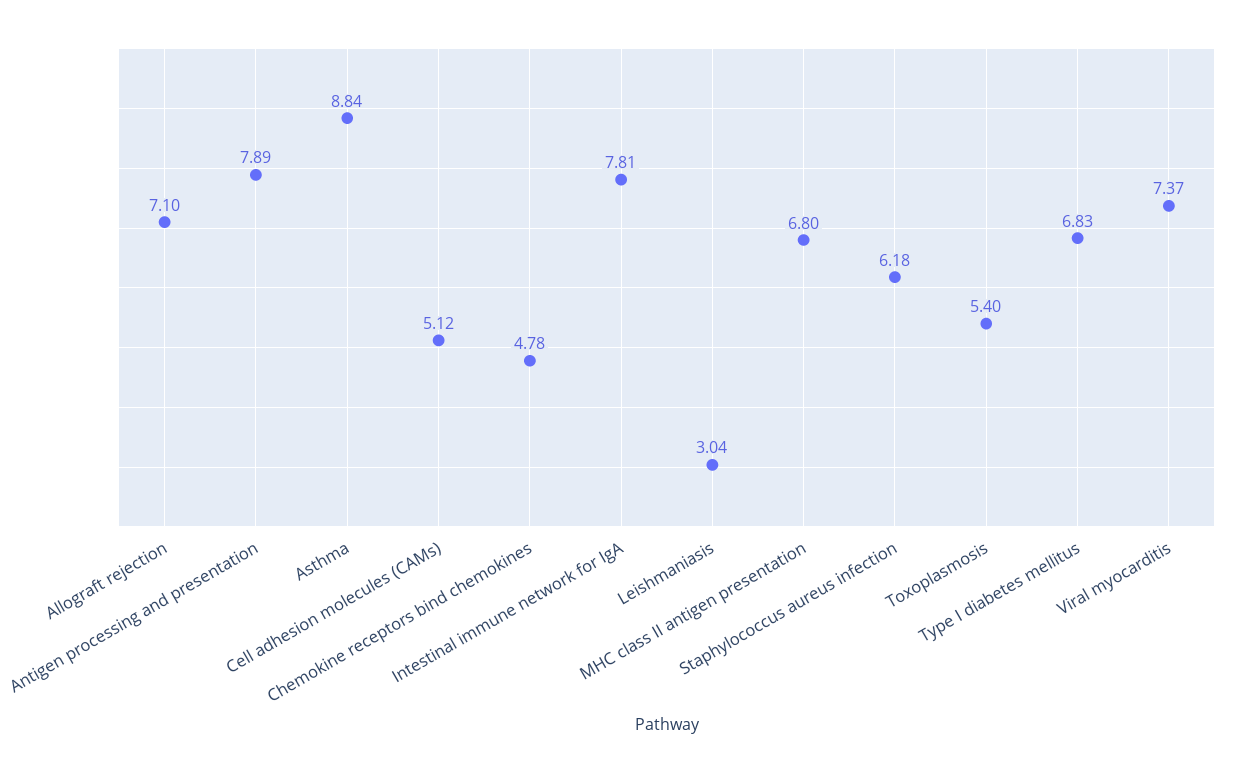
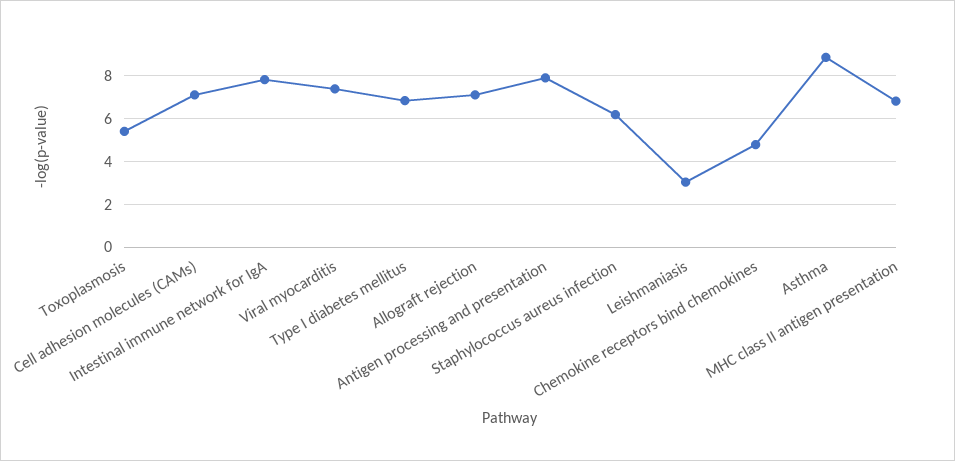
  {
    "Allograft rejection": 7.1,
    "Antigen processing and presentation": 7.89,
    "Asthma": 8.84,
-   "Cell adhesion molecules (CAMs)": 5.12,
+   "Cell adhesion molecules (CAMs)": 7,
    "Chemokine receptors bind chemokines": 4.78,
    "Intestinal immune network for IgA": 7.81,
    "Leishmaniasis": 3.04,
    "MHC class II antigen presentation": 6.8,
    "Staphylococcus aureus infection": 6.18,
    "Toxoplasmosis": 5.4,
    "Type I diabetes mellitus": 6.83,
    "Viral myocarditis": 7.37
  }

